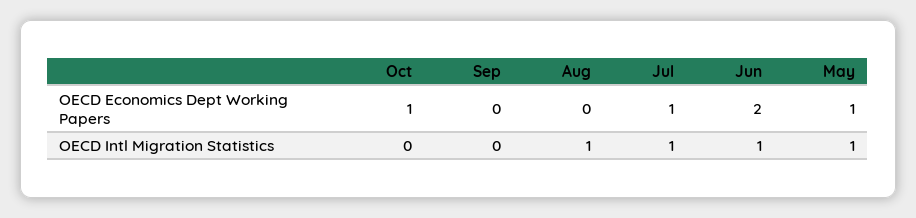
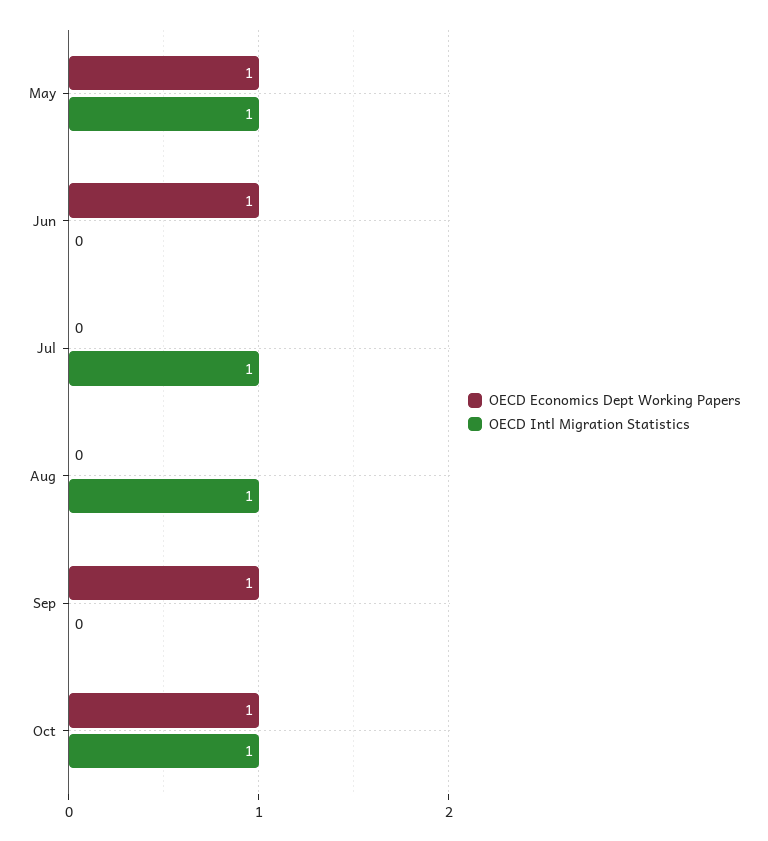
  {
    "OECD Economics Dept Working Papers": {
      "Oct": 1,
-     "Sep": 0,
+     "Sep": 1,
      "Aug": 0,
-     "Jul": 1,
+     "Jul": 0,
-     "Jun": 2,
+     "Jun": 1,
      "May": 1
    },
    "OECD Intl Migration Statistics": {
-     "Oct": 0,
+     "Oct": 1,
      "Sep": 0,
      "Aug": 1,
      "Jul": 1,
-     "Jun": 1,
+     "Jun": 0,
      "May": 1
    }
  }

